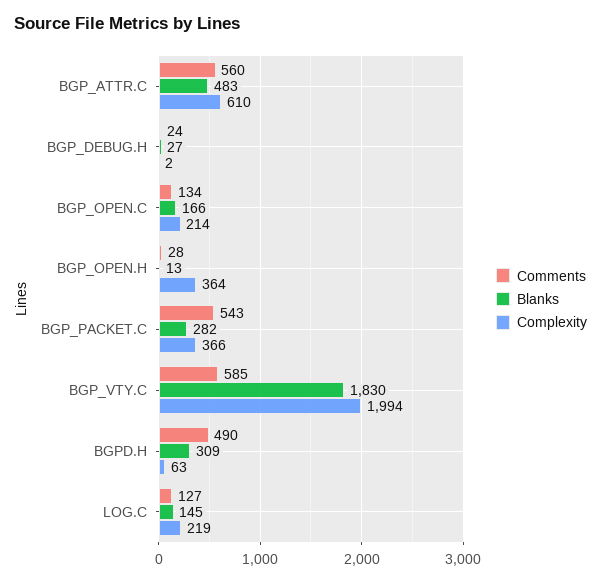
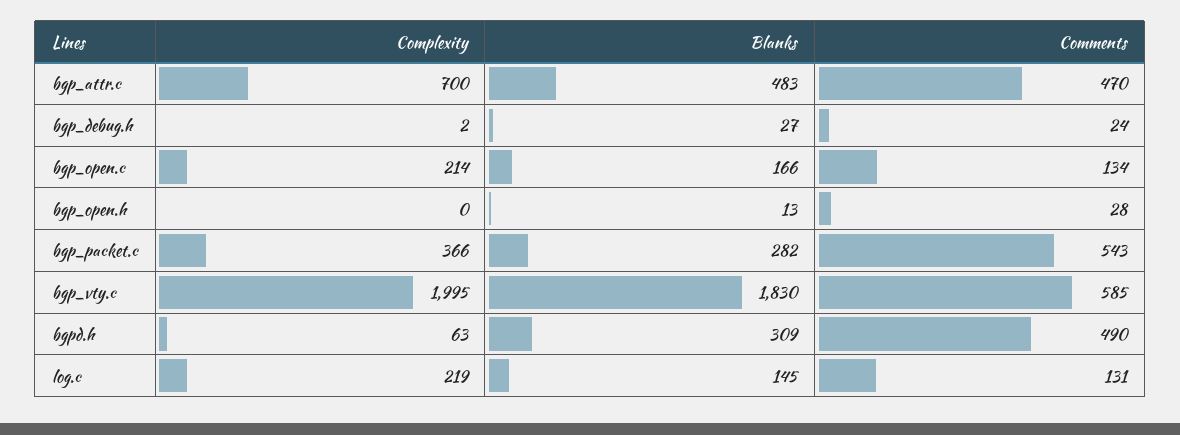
  {
    "Comments": {
-     "BGP_ATTR.C": 560,
+     "BGP_ATTR.C": 470,
      "BGP_DEBUG.H": 24,
      "BGP_OPEN.C": 134,
      "BGP_OPEN.H": 28,
      "BGP_PACKET.C": 543,
      "BGP_VTY.C": 585,
      "BGPD.H": 490,
-     "LOG.C": 127
+     "LOG.C": 131
    },
    "Blanks": {
      "BGP_ATTR.C": 483,
      "BGP_DEBUG.H": 27,
      "BGP_OPEN.C": 166,
      "BGP_OPEN.H": 13,
      "BGP_PACKET.C": 282,
      "BGP_VTY.C": 1830,
      "BGPD.H": 309,
      "LOG.C": 145
    },
    "Complexity": {
-     "BGP_ATTR.C": 610,
+     "BGP_ATTR.C": 700,
      "BGP_DEBUG.H": 2,
      "BGP_OPEN.C": 214,
-     "BGP_OPEN.H": 364,
+     "BGP_OPEN.H": 0,
      "BGP_PACKET.C": 366,
-     "BGP_VTY.C": 1994,
+     "BGP_VTY.C": 1995,
      "BGPD.H": 63,
      "LOG.C": 219
    }
  }

